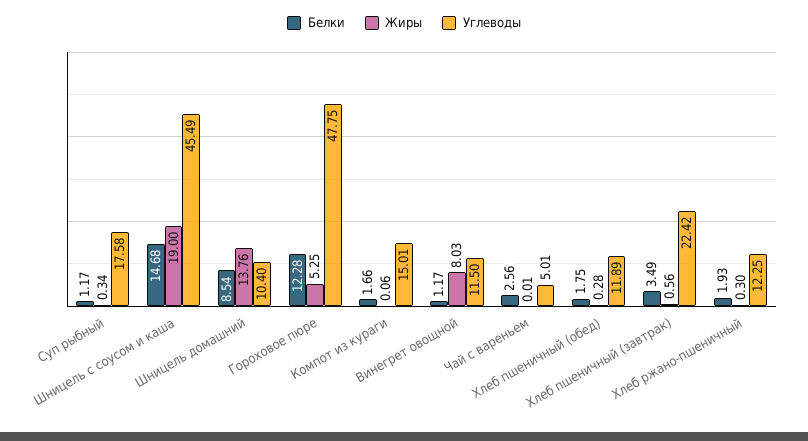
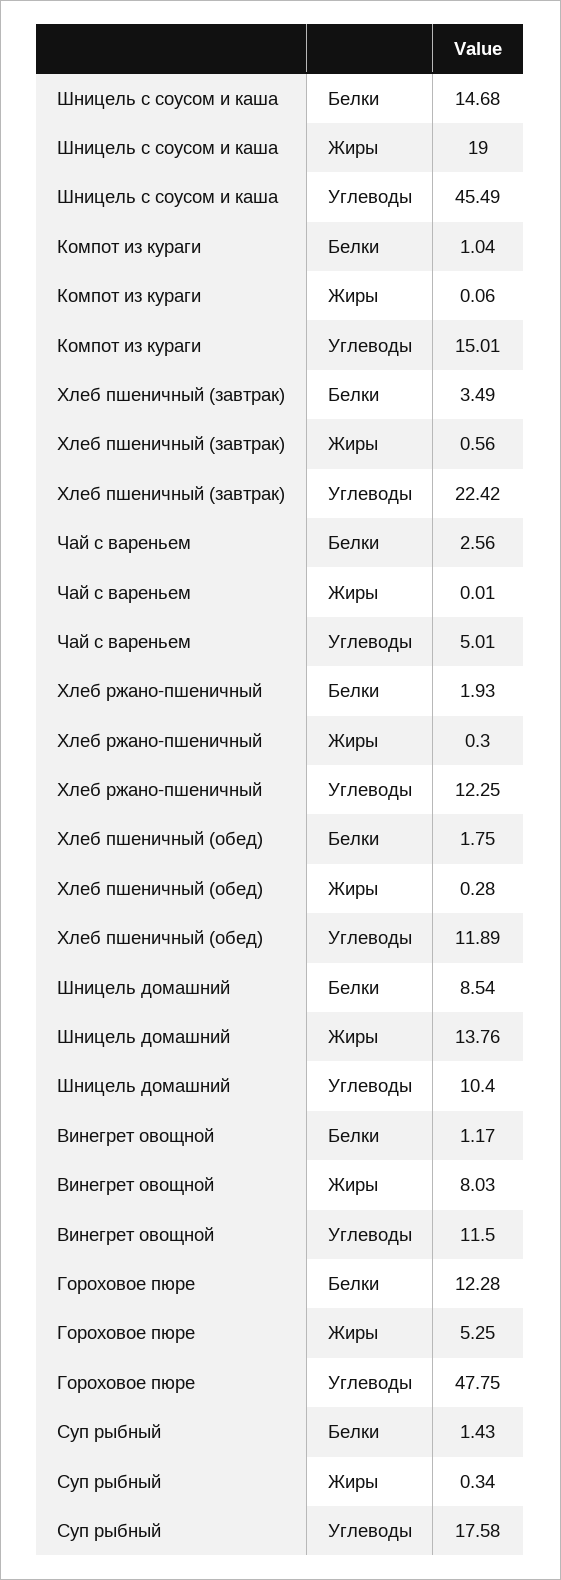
  {
    "Белки": {
-     "Суп рыбный": 1.17,
+     "Суп рыбный": 1.43,
      "Шницель с соусом и каша": 14.68,
      "Шницель домашний": 8.54,
      "Гороховое пюре": 12.28,
-     "Компот из кураги": 1.66,
+     "Компот из кураги": 1.04,
      "Винегрет овощной": 1.17,
      "Чай с вареньем": 2.56,
      "Хлеб пшеничный (обед)": 1.75,
      "Хлеб пшеничный (завтрак)": 3.49,
      "Хлеб ржано-пшеничный": 1.93
    },
    "Жиры": {
      "Суп рыбный": 0.34,
      "Шницель с соусом и каша": 19,
      "Шницель домашний": 13.76,
      "Гороховое пюре": 5.25,
      "Компот из кураги": 0.06,
      "Винегрет овощной": 8.03,
      "Чай с вареньем": 0.01,
      "Хлеб пшеничный (обед)": 0.28,
      "Хлеб пшеничный (завтрак)": 0.56,
      "Хлеб ржано-пшеничный": 0.3
    },
    "Углеводы": {
      "Суп рыбный": 17.58,
      "Шницель с соусом и каша": 45.49,
      "Шницель домашний": 10.4,
      "Гороховое пюре": 47.75,
      "Компот из кураги": 15.01,
      "Винегрет овощной": 11.5,
      "Чай с вареньем": 5.01,
      "Хлеб пшеничный (обед)": 11.89,
      "Хлеб пшеничный (завтрак)": 22.42,
      "Хлеб ржано-пшеничный": 12.25
    }
  }

